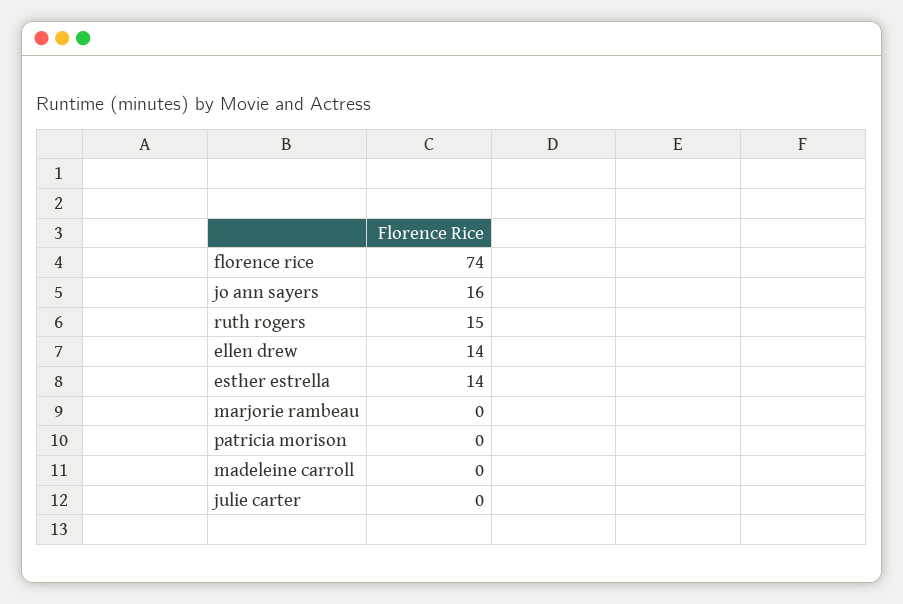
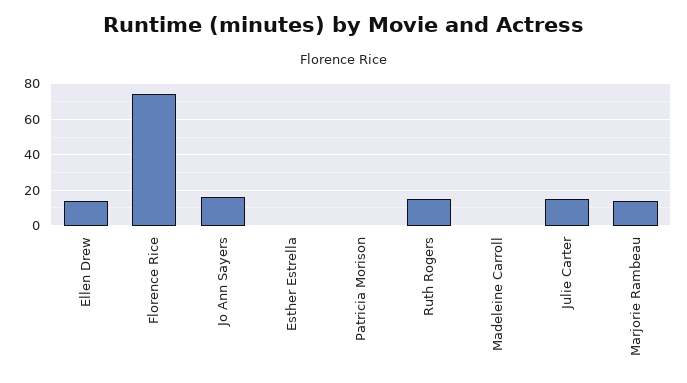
  {
    "florence rice": 74,
    "jo ann sayers": 16,
    "ruth rogers": 15,
    "ellen drew": 14,
-   "esther estrella": 14,
+   "esther estrella": 0,
-   "marjorie rambeau": 0,
+   "marjorie rambeau": 15,
    "patricia morison": 0,
    "madeleine carroll": 0,
-   "julie carter": 0
+   "julie carter": 15
  }

